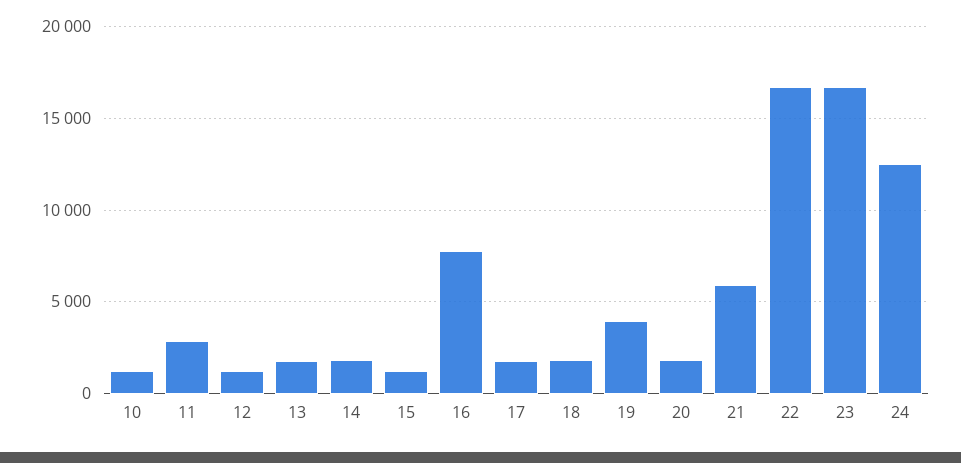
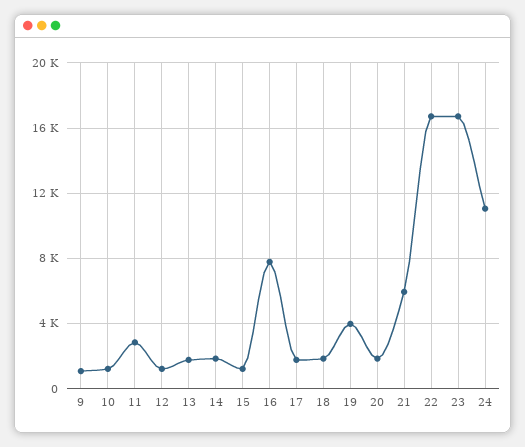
  {
    "10": 1000,
    "11": 3000,
    "12": 1000,
    "13": 2000,
    "14": 2000,
    "15": 1000,
    "16": 8000,
    "17": 2000,
    "18": 2000,
    "19": 4000,
    "20": 2000,
    "21": 6000,
    "22": 16500,
    "23": 16500,
-   "24": 12500
+   "24": 11000,
+   "9": 1000
  }

